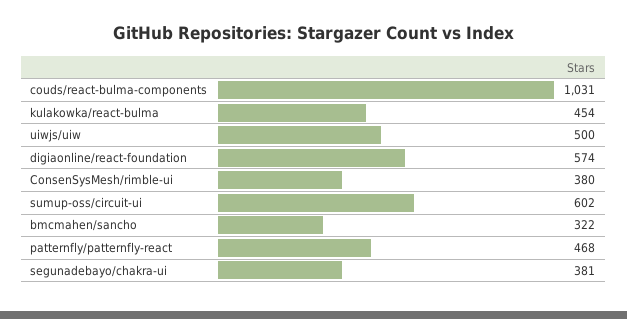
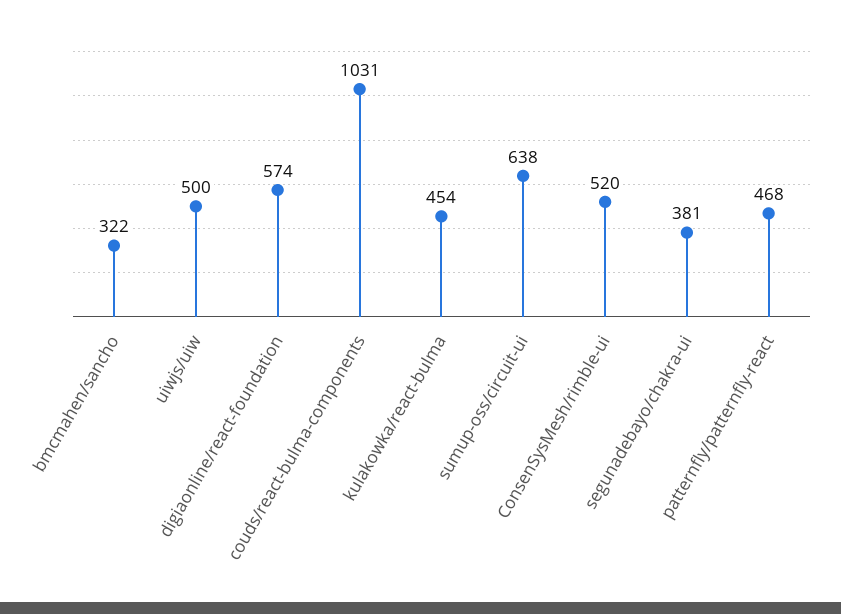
  {
    "couds/react-bulma-components": 1031,
    "kulakowka/react-bulma": 454,
    "uiwjs/uiw": 500,
    "digiaonline/react-foundation": 574,
-   "ConsenSysMesh/rimble-ui": 380,
+   "ConsenSysMesh/rimble-ui": 520,
-   "sumup-oss/circuit-ui": 602,
+   "sumup-oss/circuit-ui": 638,
    "bmcmahen/sancho": 322,
    "patternfly/patternfly-react": 468,
    "segunadebayo/chakra-ui": 381
  }

